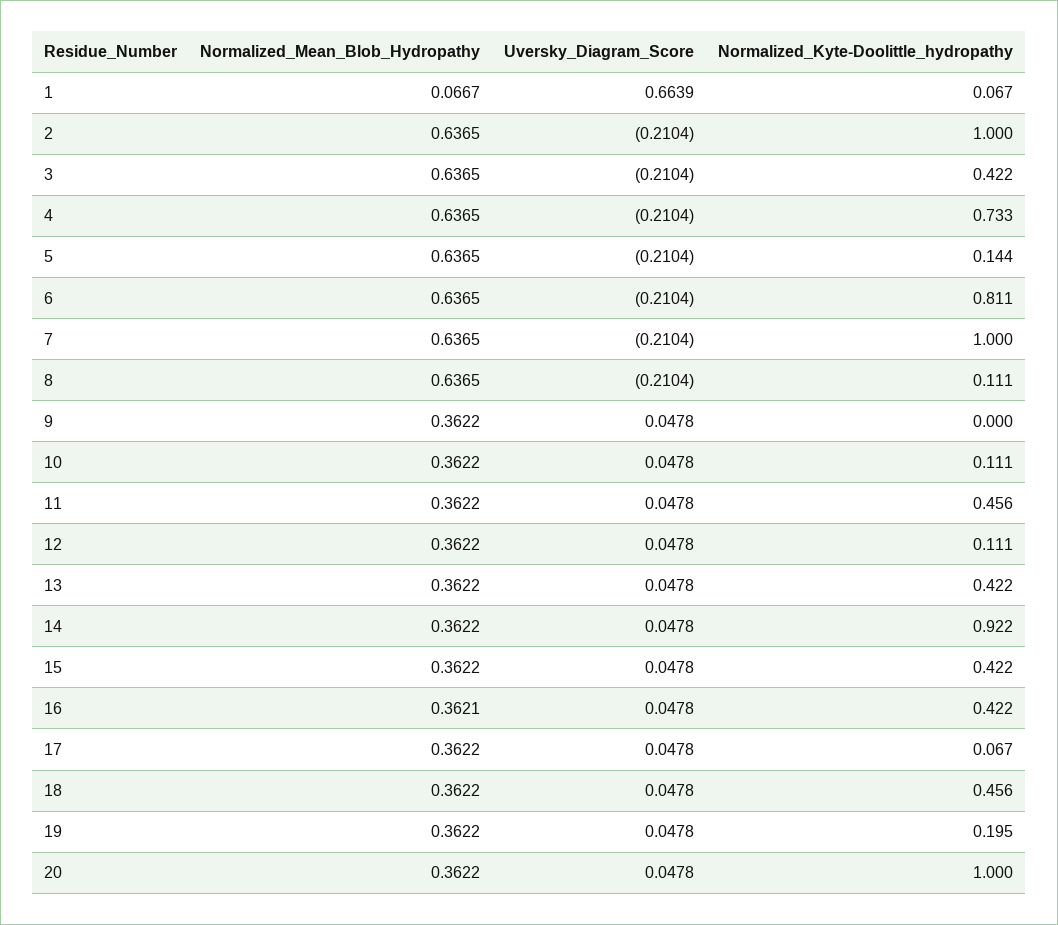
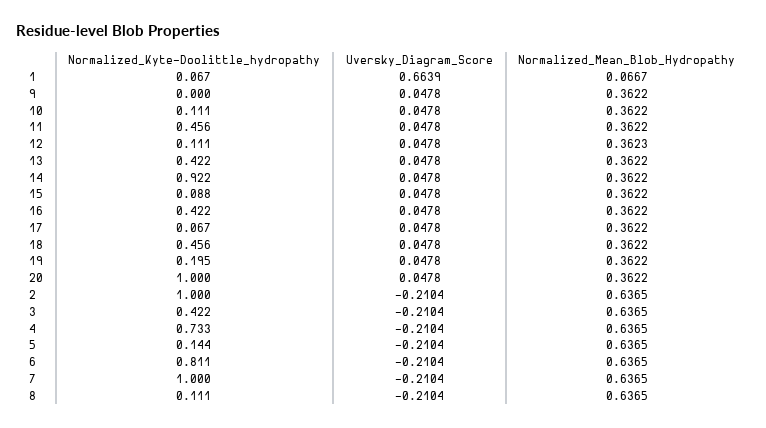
  {
    "Normalized_Mean_Blob_Hydropathy": {
      "1": 0.0667,
      "2": 0.6365,
      "3": 0.6365,
      "4": 0.6365,
      "5": 0.6365,
      "6": 0.6365,
      "7": 0.6365,
      "8": 0.6365,
      "9": 0.3622,
      "10": 0.3622,
      "11": 0.3622,
-     "12": 0.3622,
+     "12": 0.3623,
      "13": 0.3622,
      "14": 0.3622,
      "15": 0.3622,
-     "16": 0.3621,
+     "16": 0.3622,
      "17": 0.3622,
      "18": 0.3622,
      "19": 0.3622,
      "20": 0.3622
    },
    "Uversky_Diagram_Score": {
      "1": 0.6639,
      "2": -0.2104,
      "3": -0.2104,
      "4": -0.2104,
      "5": -0.2104,
      "6": -0.2104,
      "7": -0.2104,
      "8": -0.2104,
      "9": 0.0478,
      "10": 0.0478,
      "11": 0.0478,
      "12": 0.0478,
      "13": 0.0478,
      "14": 0.0478,
      "15": 0.0478,
      "16": 0.0478,
      "17": 0.0478,
      "18": 0.0478,
      "19": 0.0478,
      "20": 0.0478
    },
    "Normalized_Kyte-Doolittle_hydropathy": {
      "1": 0.067,
      "2": 1,
      "3": 0.422,
      "4": 0.733,
      "5": 0.144,
      "6": 0.811,
      "7": 1,
      "8": 0.111,
      "9": 0,
      "10": 0.111,
      "11": 0.456,
      "12": 0.111,
      "13": 0.422,
      "14": 0.922,
-     "15": 0.422,
+     "15": 0.088,
      "16": 0.422,
      "17": 0.067,
      "18": 0.456,
      "19": 0.195,
      "20": 1
    }
  }

